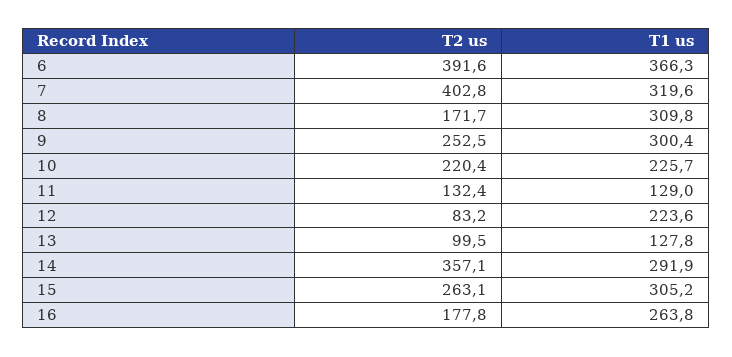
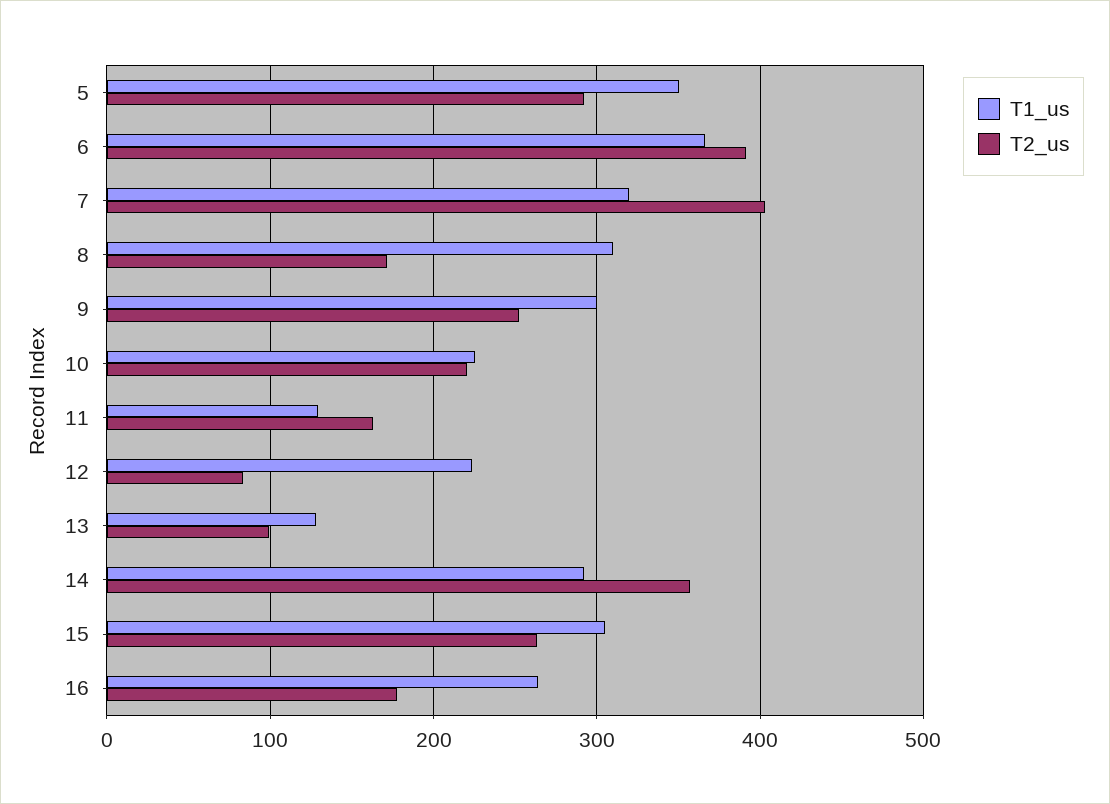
  {
    "T2 us": {
      "6": 391.6,
      "7": 402.8,
      "8": 171.7,
      "9": 252.5,
      "10": 220.4,
-     "11": 132.4,
+     "11": 160,
      "12": 83.2,
      "13": 99.5,
      "14": 357.1,
      "15": 263.1,
-     "16": 177.8
+     "16": 177.8,
+     "5": 290
    },
    "T1 us": {
      "6": 366.3,
      "7": 319.6,
      "8": 309.8,
      "9": 300.4,
      "10": 225.7,
      "11": 129,
      "12": 223.6,
      "13": 127.8,
      "14": 291.9,
      "15": 305.2,
-     "16": 263.8
+     "16": 263.8,
+     "5": 350
    }
  }

